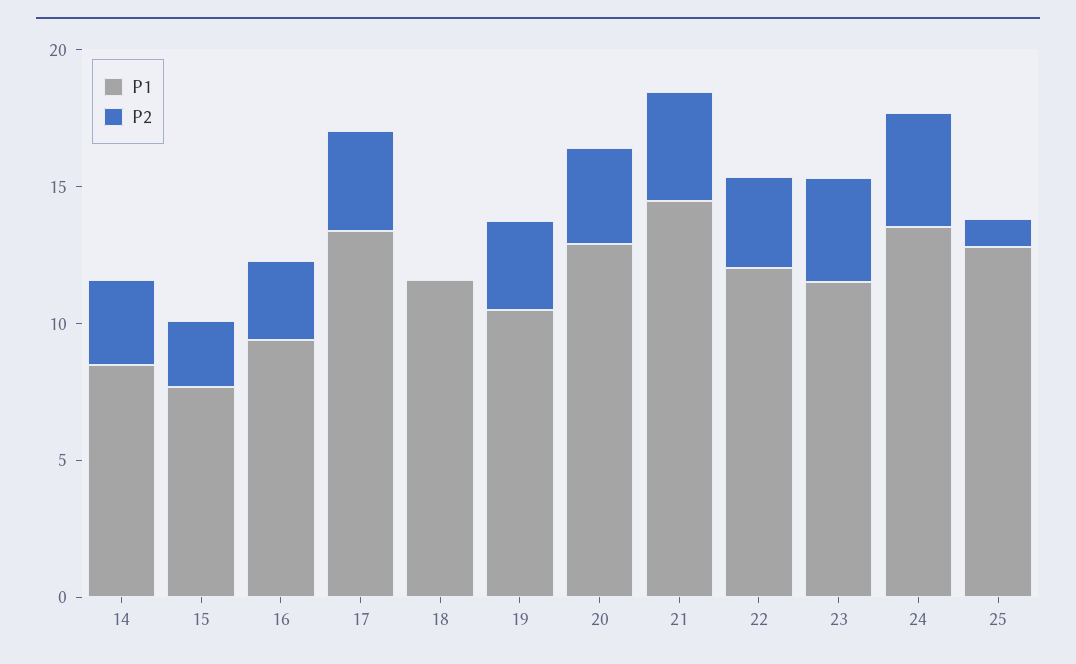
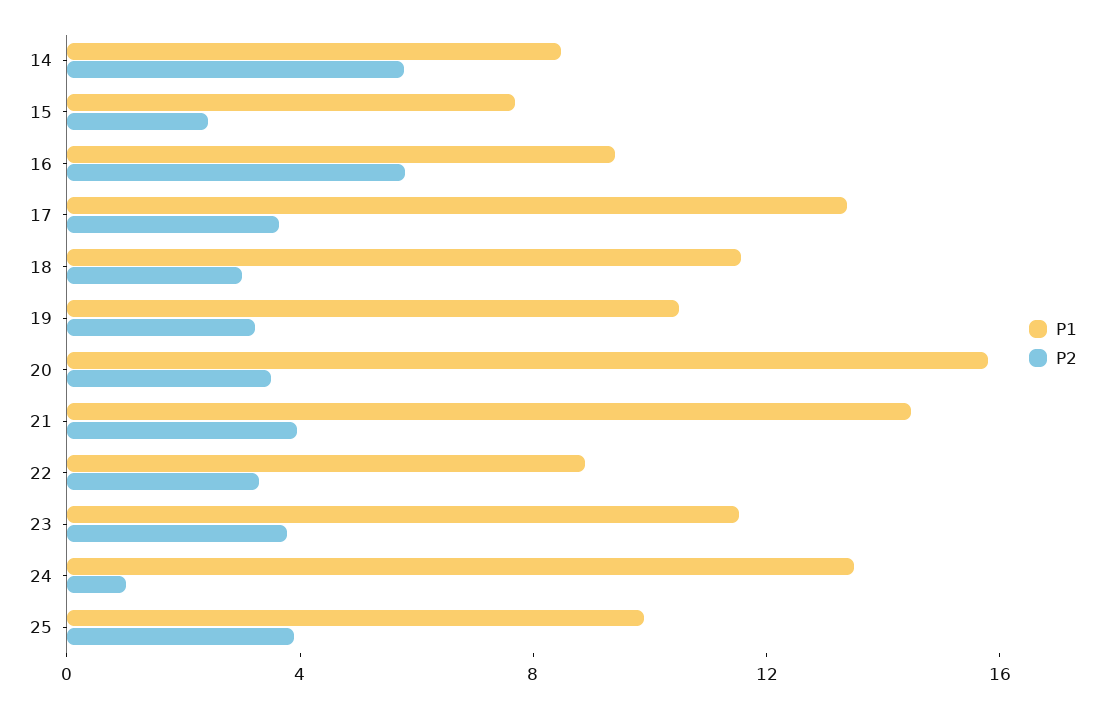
  {
    "P1": {
      "14": 8,
      "15": 8,
      "16": 9,
      "17": 13,
      "18": 12,
      "19": 11,
-     "20": 13,
+     "20": 16,
      "21": 14,
-     "22": 12,
+     "22": 9,
      "23": 12,
      "24": 14,
-     "25": 13
+     "25": 10
    },
    "P2": {
-     "14": 3,
+     "14": 6,
      "15": 2,
-     "16": 3,
+     "16": 6,
      "17": 4,
-     "18": 0,
+     "18": 3,
      "19": 3,
      "20": 4,
      "21": 4,
      "22": 3,
      "23": 4,
-     "24": 4,
+     "24": 1,
-     "25": 1
+     "25": 4
    }
  }

